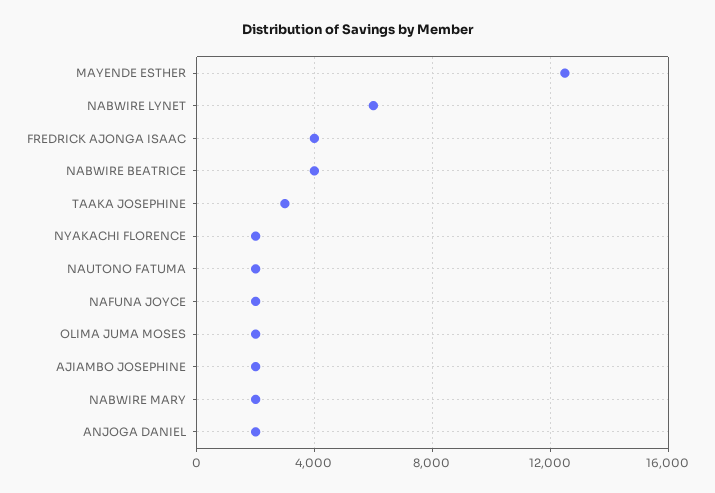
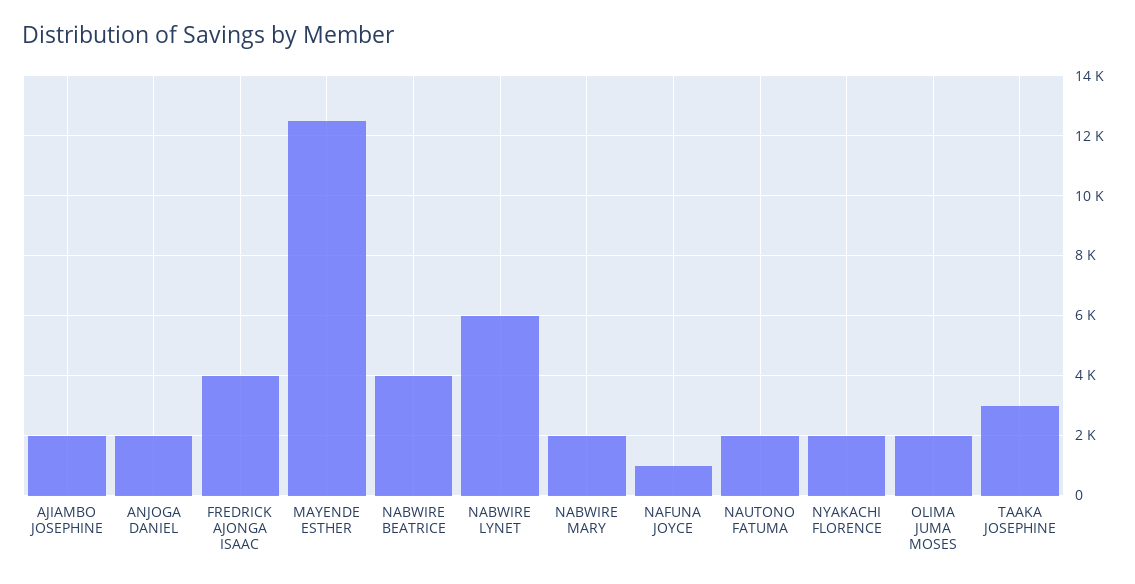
  {
    "MAYENDE ESTHER": 12500,
    "NABWIRE LYNET": 6000,
    "FREDRICK AJONGA ISAAC": 4000,
    "NABWIRE BEATRICE": 4000,
    "TAAKA JOSEPHINE": 3000,
    "NYAKACHI FLORENCE": 2000,
    "NAUTONO FATUMA": 2000,
-   "NAFUNA JOYCE": 2000,
+   "NAFUNA JOYCE": 1000,
    "OLIMA JUMA MOSES": 2000,
    "AJIAMBO JOSEPHINE": 2000,
    "NABWIRE MARY": 2000,
    "ANJOGA DANIEL": 2000
  }

